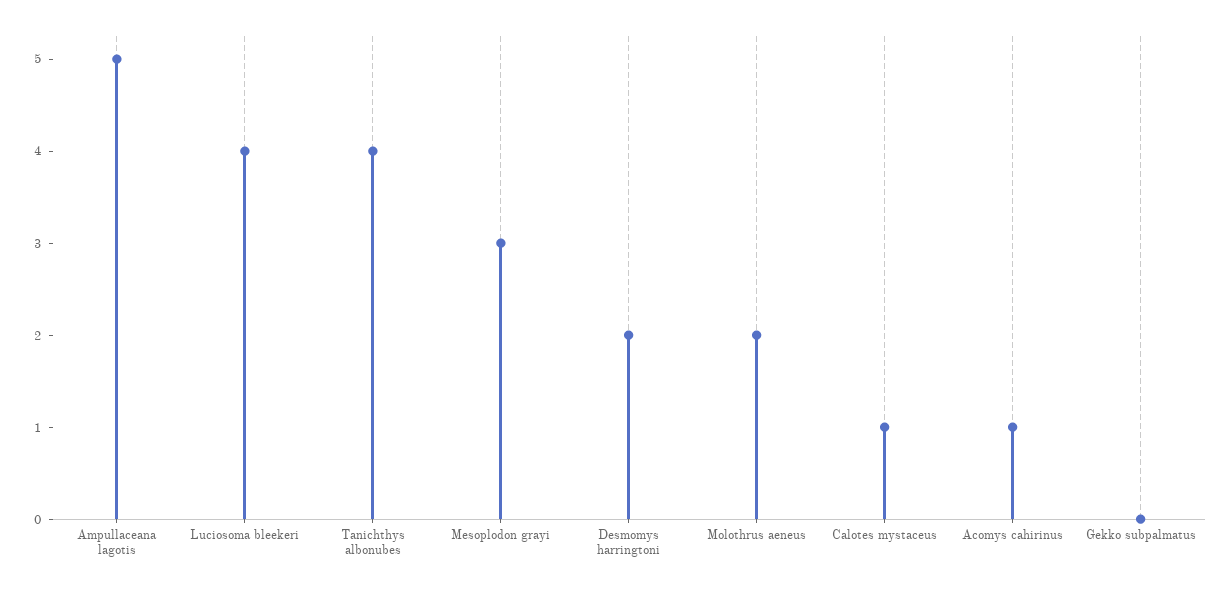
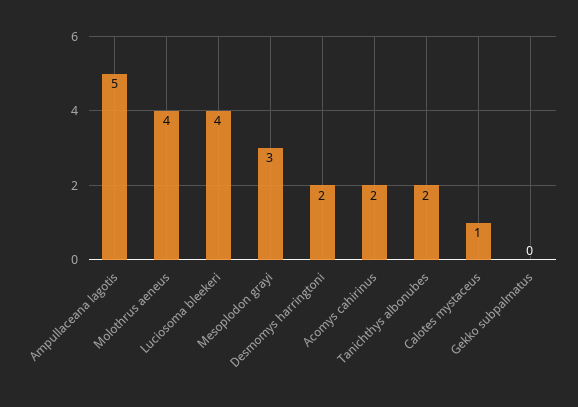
  {
    "Ampullaceana lagotis": 5,
    "Luciosoma bleekeri": 4,
-   "Tanichthys albonubes": 4,
+   "Tanichthys albonubes": 2,
    "Mesoplodon grayi": 3,
    "Desmomys harringtoni": 2,
-   "Molothrus aeneus": 2,
+   "Molothrus aeneus": 4,
    "Calotes mystaceus": 1,
-   "Acomys cahirinus": 1,
+   "Acomys cahirinus": 2,
    "Gekko subpalmatus": 0
  }

